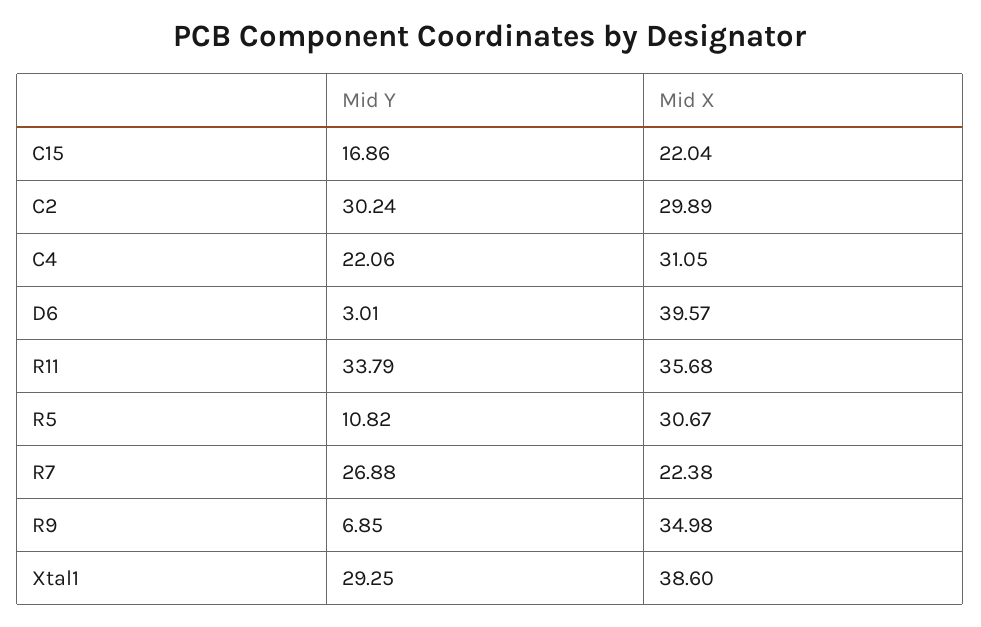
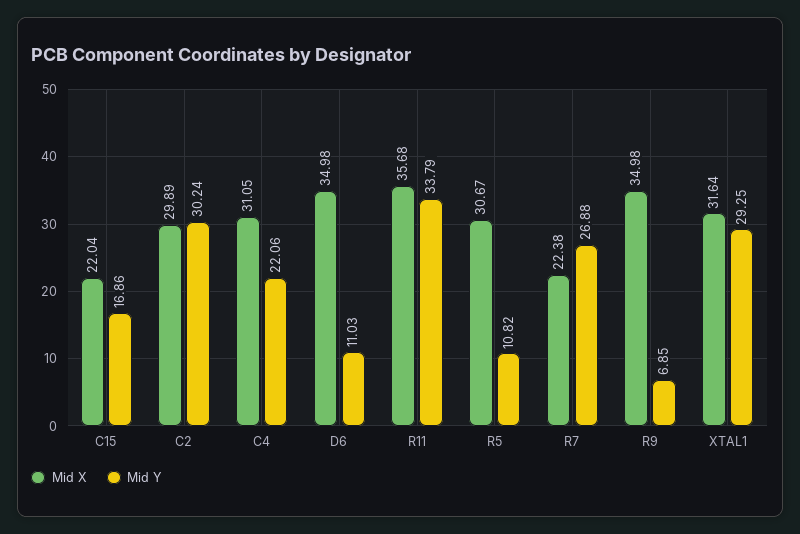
  {
    "Mid Y": {
      "C15": 16.86,
      "C2": 30.24,
      "C4": 22.06,
-     "D6": 3.01,
+     "D6": 11.03,
      "R11": 33.79,
      "R5": 10.82,
      "R7": 26.88,
      "R9": 6.85,
      "Xtal1": 29.25
    },
    "Mid X": {
      "C15": 22.04,
      "C2": 29.89,
      "C4": 31.05,
-     "D6": 39.57,
+     "D6": 34.98,
      "R11": 35.68,
      "R5": 30.67,
      "R7": 22.38,
      "R9": 34.98,
-     "Xtal1": 38.6
+     "Xtal1": 31.64
    }
  }

